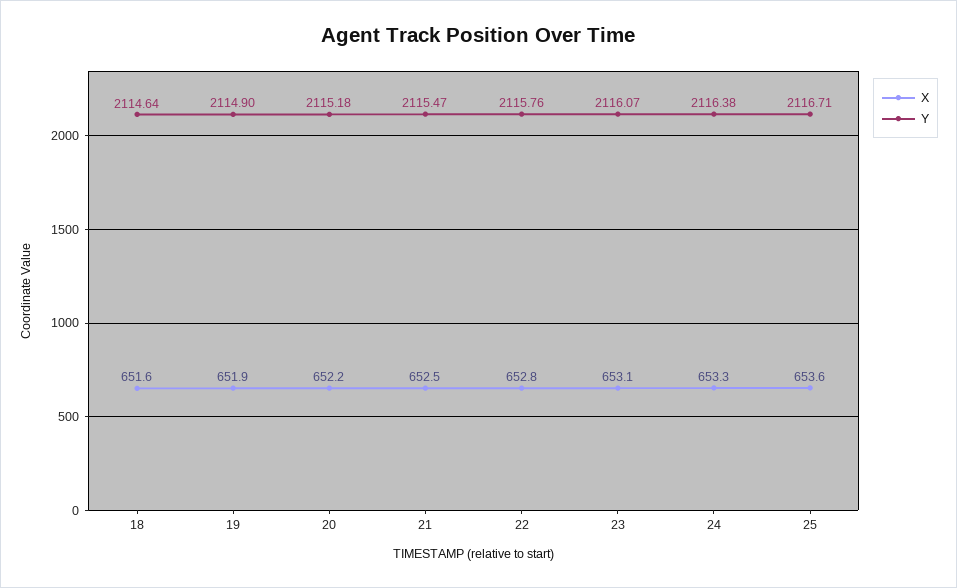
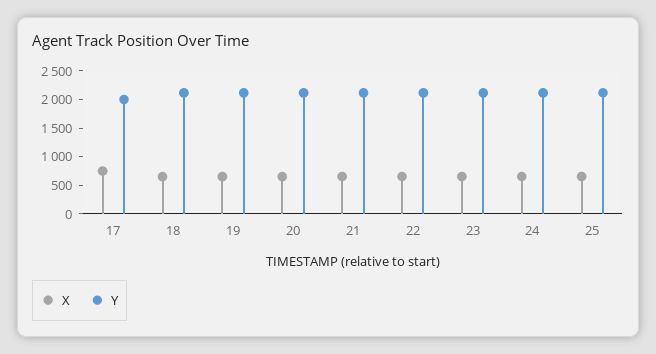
  {
    "X": {
      "18": 651.6,
      "19": 651.9,
      "20": 652.2,
      "21": 652.5,
      "22": 652.8,
      "23": 653.1,
      "24": 653.3,
-     "25": 653.6
+     "25": 653.6,
+     "17": 750
    },
    "Y": {
      "18": 2114.64,
      "19": 2114.9,
      "20": 2115.18,
      "21": 2115.47,
      "22": 2115.76,
      "23": 2116.07,
      "24": 2116.38,
-     "25": 2116.71
+     "25": 2116.71,
+     "17": 2000
    }
  }

